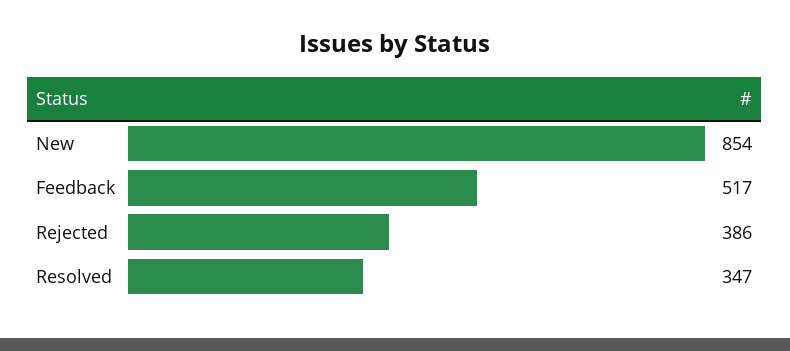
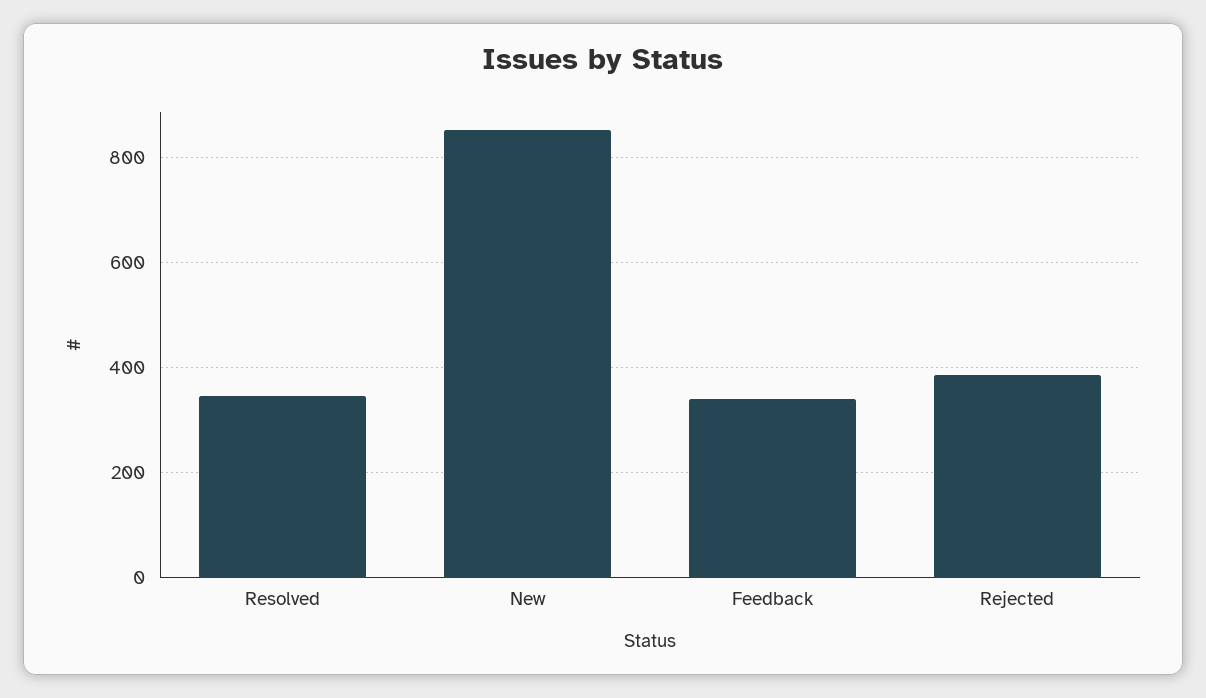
  {
    "New": 854,
-   "Feedback": 517,
+   "Feedback": 340,
    "Rejected": 386,
    "Resolved": 347
  }

